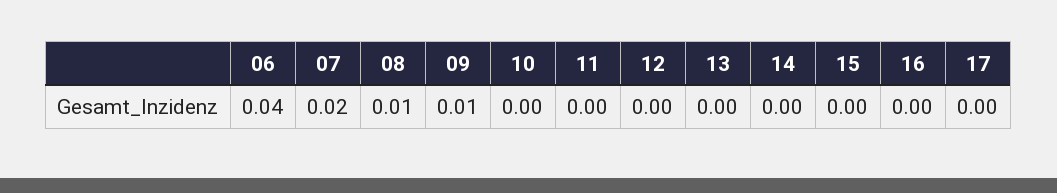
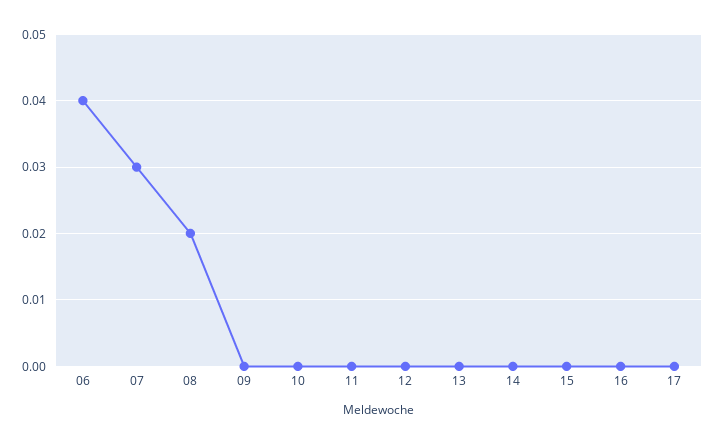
  {
    "06": 0.04,
-   "07": 0.02,
+   "07": 0.03,
-   "08": 0.01,
+   "08": 0.02,
-   "09": 0.01,
+   "09": 0,
    "10": 0,
    "11": 0,
    "12": 0,
    "13": 0,
    "14": 0,
    "15": 0,
    "16": 0,
    "17": 0
  }

